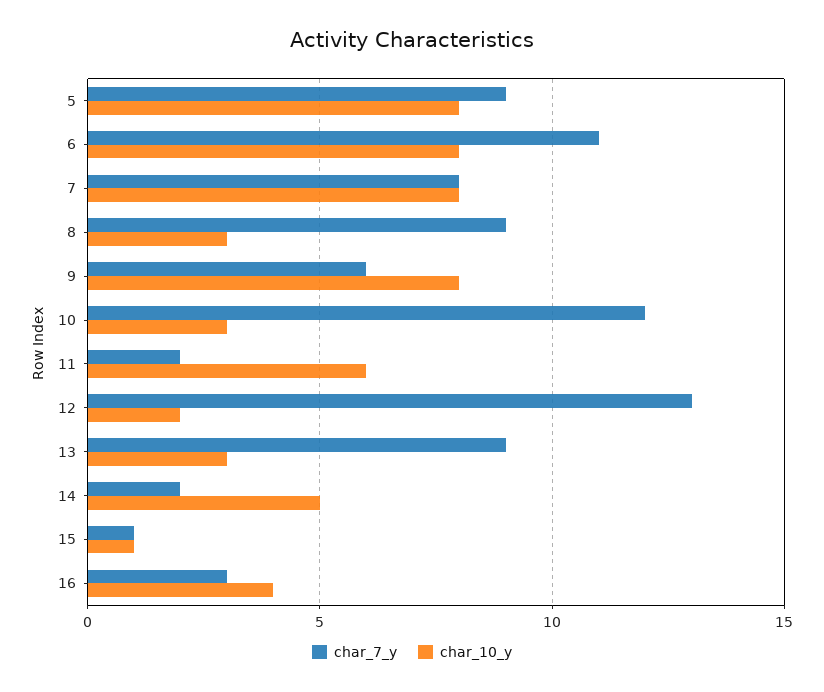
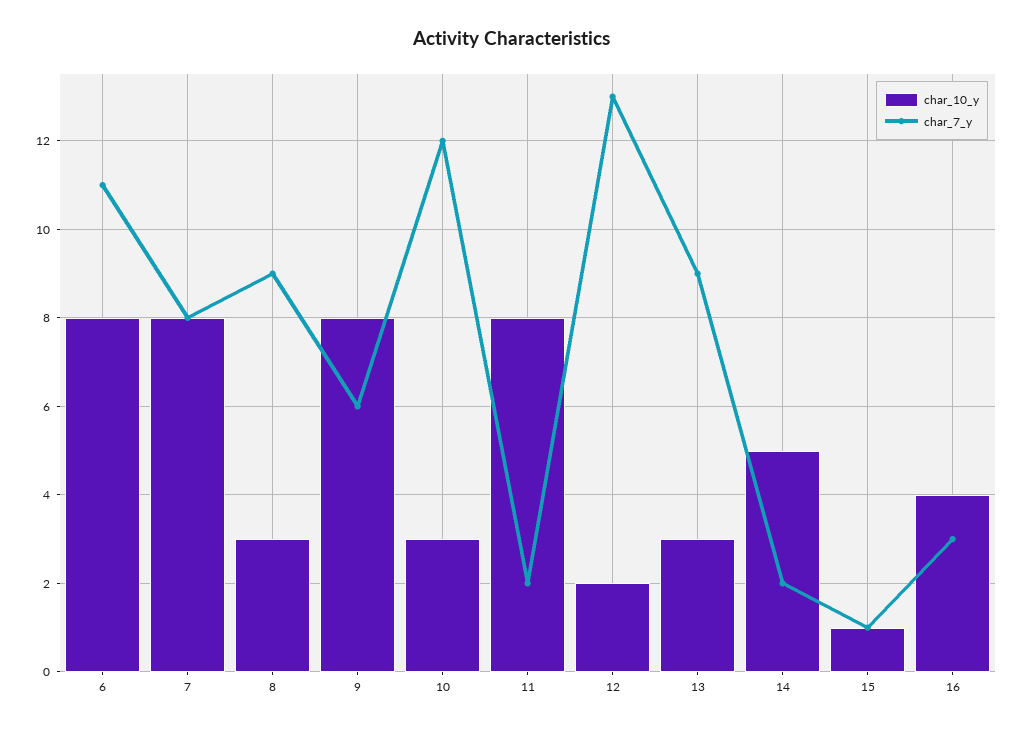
  {
    "char_7_y": {
-     "5": 9,
      "6": 11,
      "7": 8,
      "8": 9,
      "9": 6,
      "10": 12,
      "11": 2,
      "12": 13,
      "13": 9,
      "14": 2,
      "15": 1,
      "16": 3
    },
    "char_10_y": {
-     "5": 8,
      "6": 8,
      "7": 8,
      "8": 3,
      "9": 8,
      "10": 3,
-     "11": 6,
+     "11": 8,
      "12": 2,
      "13": 3,
      "14": 5,
      "15": 1,
      "16": 4
    }
  }

